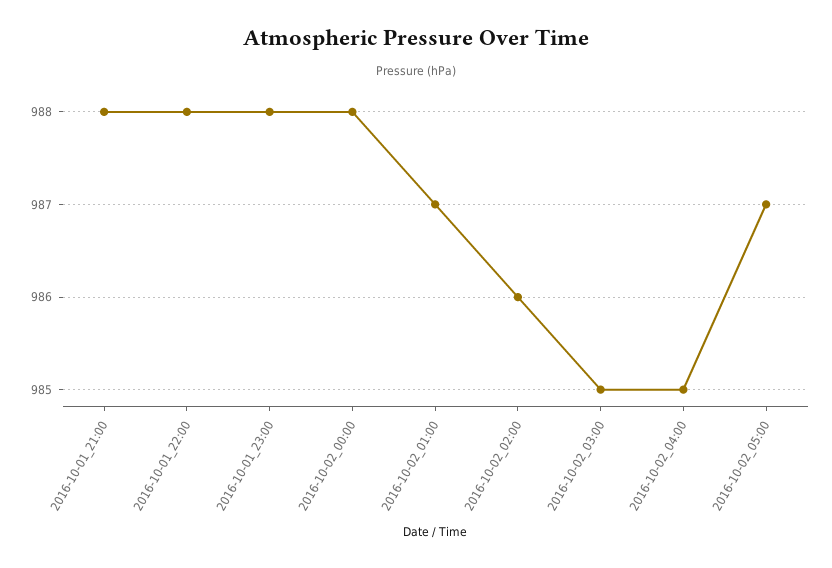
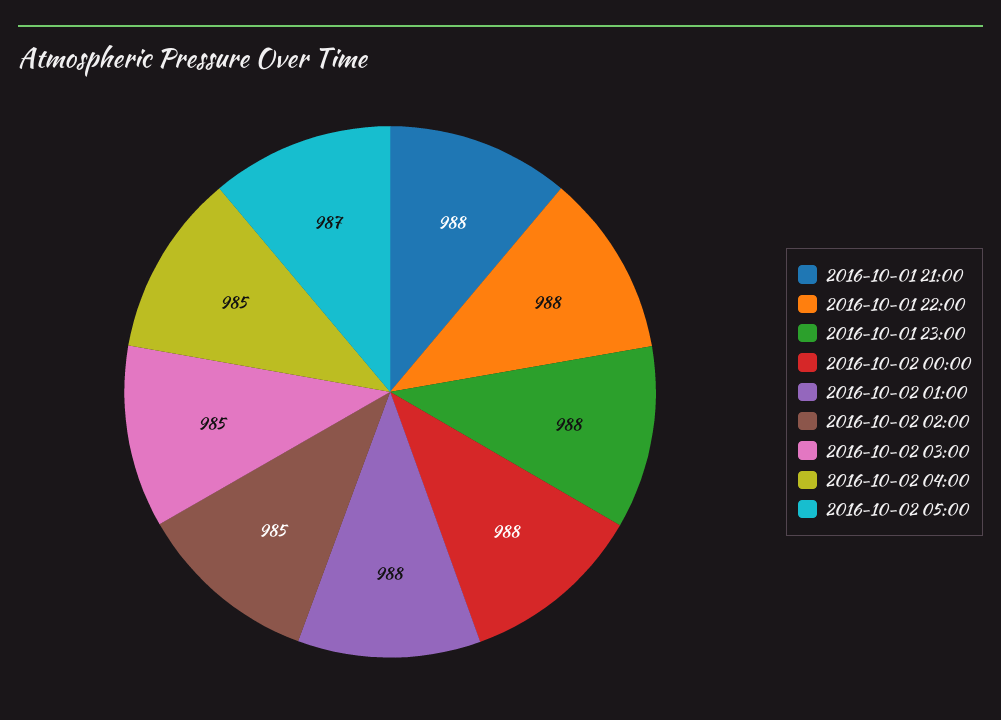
  {
    "2016-10-01_21:00": 988,
    "2016-10-01_22:00": 988,
    "2016-10-01_23:00": 988,
    "2016-10-02_00:00": 988,
-   "2016-10-02_01:00": 987,
+   "2016-10-02_01:00": 988,
-   "2016-10-02_02:00": 986,
+   "2016-10-02_02:00": 985,
    "2016-10-02_03:00": 985,
    "2016-10-02_04:00": 985,
    "2016-10-02_05:00": 987
  }

